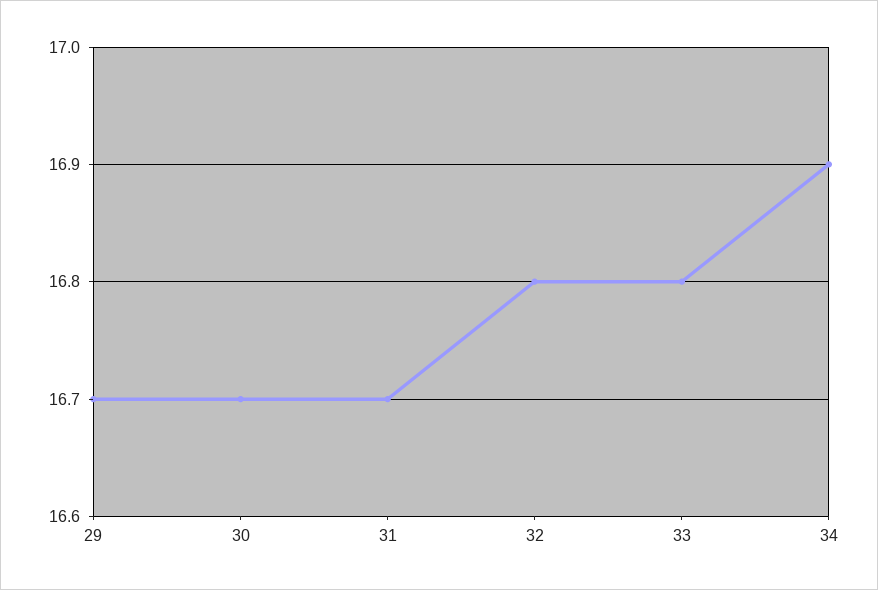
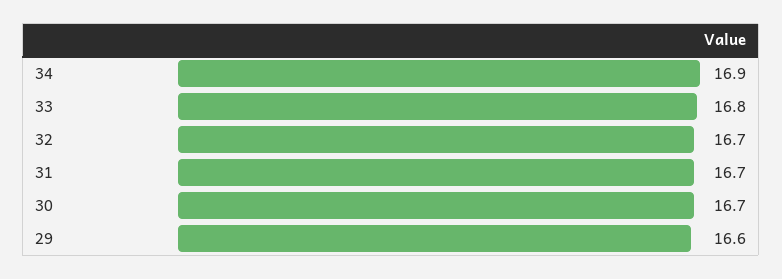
  {
-   "29": 16.7,
+   "29": 16.6,
    "30": 16.7,
    "31": 16.7,
-   "32": 16.8,
+   "32": 16.7,
    "33": 16.8,
    "34": 16.9
  }

